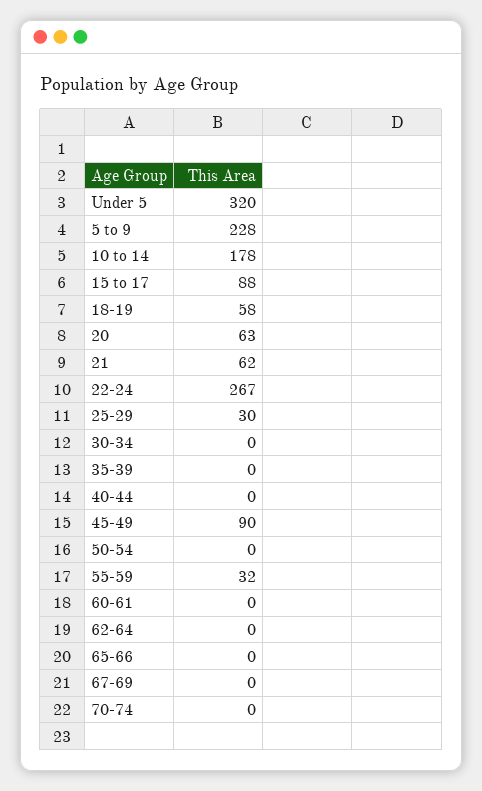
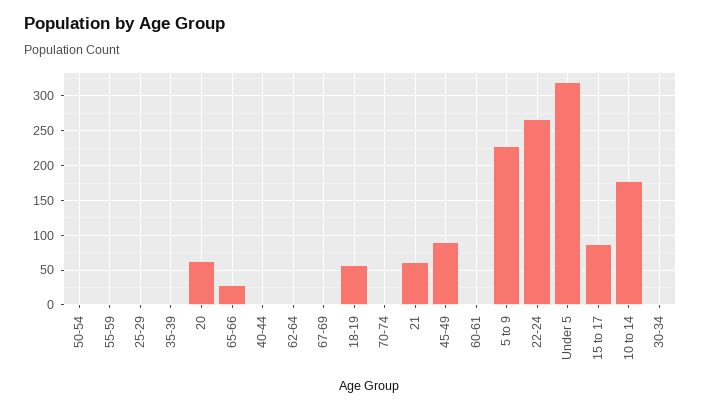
  {
    "Under 5": 320,
    "5 to 9": 228,
    "10 to 14": 178,
    "15 to 17": 88,
    "18-19": 58,
    "20": 63,
    "21": 62,
    "22-24": 267,
-   "25-29": 30,
+   "25-29": 0,
    "30-34": 0,
    "35-39": 0,
    "40-44": 0,
    "45-49": 90,
    "50-54": 0,
-   "55-59": 32,
+   "55-59": 0,
    "60-61": 0,
    "62-64": 0,
-   "65-66": 0,
+   "65-66": 30,
    "67-69": 0,
    "70-74": 0
  }

